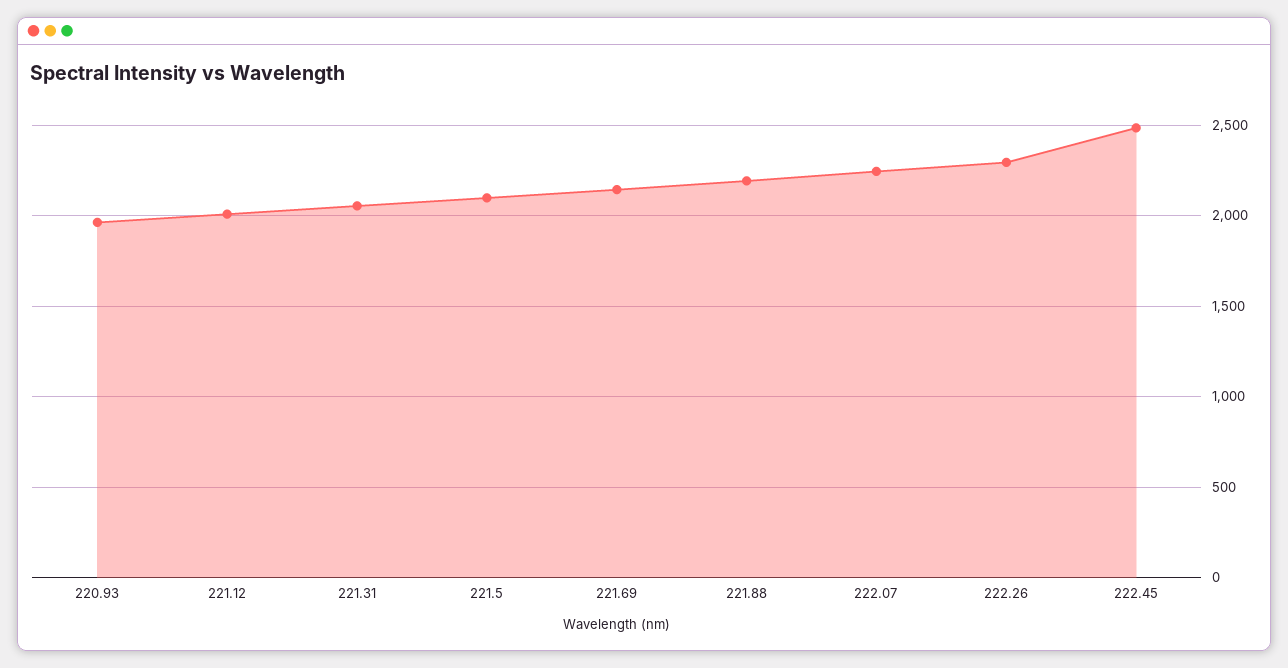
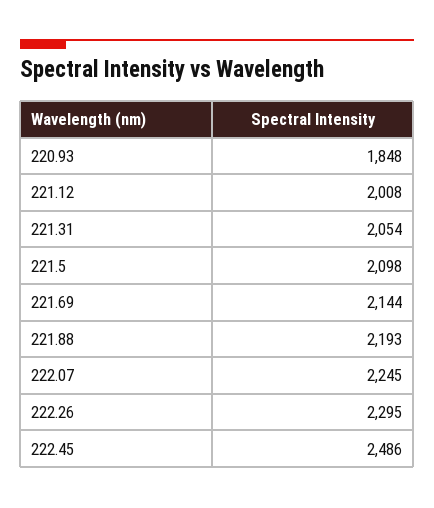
  {
-   "220.93": 1950,
+   "220.93": 1848,
    "221.12": 2008,
    "221.31": 2054,
    "221.5": 2098,
    "221.69": 2144,
    "221.88": 2193,
    "222.07": 2245,
    "222.26": 2295,
    "222.45": 2486
  }

